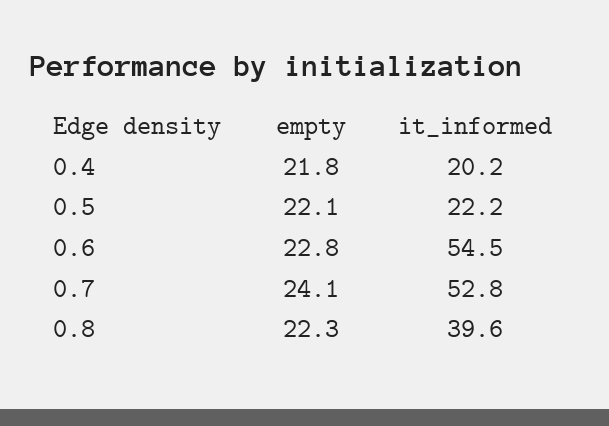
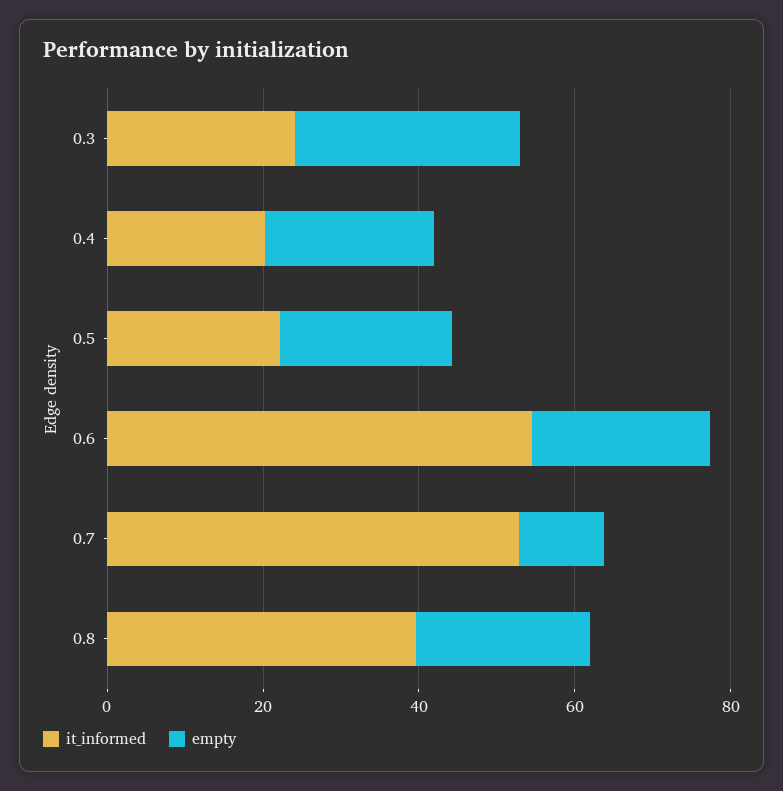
  {
    "empty": {
      "0.4": 21.8,
      "0.5": 22.1,
      "0.6": 22.8,
-     "0.7": 24.1,
+     "0.7": 10,
-     "0.8": 22.3
+     "0.8": 22.3,
+     "0.3": 30
    },
    "it_informed": {
      "0.4": 20.2,
      "0.5": 22.2,
      "0.6": 54.5,
      "0.7": 52.8,
-     "0.8": 39.6
+     "0.8": 39.6,
+     "0.3": 25
    }
  }

